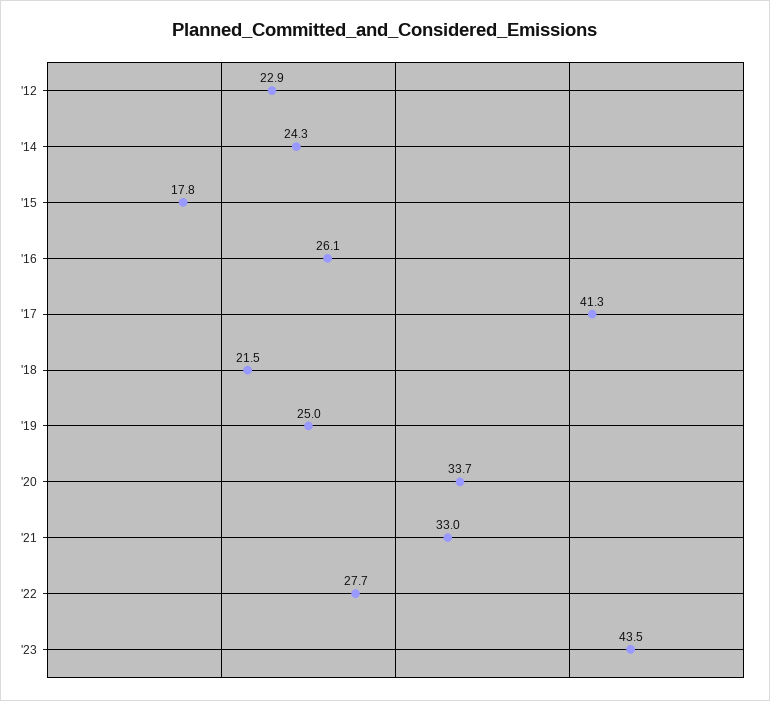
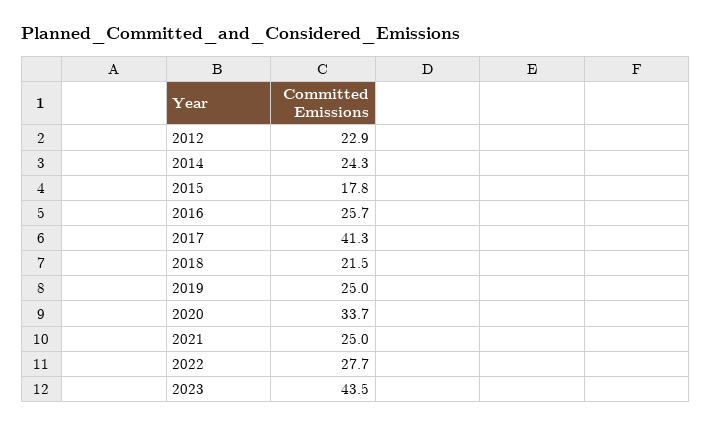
  {
    "'12": 22.9,
    "'14": 24.3,
    "'15": 17.8,
-   "'16": 26.1,
+   "'16": 25.7,
    "'17": 41.3,
    "'18": 21.5,
    "'19": 25,
    "'20": 33.7,
-   "'21": 33,
+   "'21": 25,
    "'22": 27.7,
    "'23": 43.5
  }

